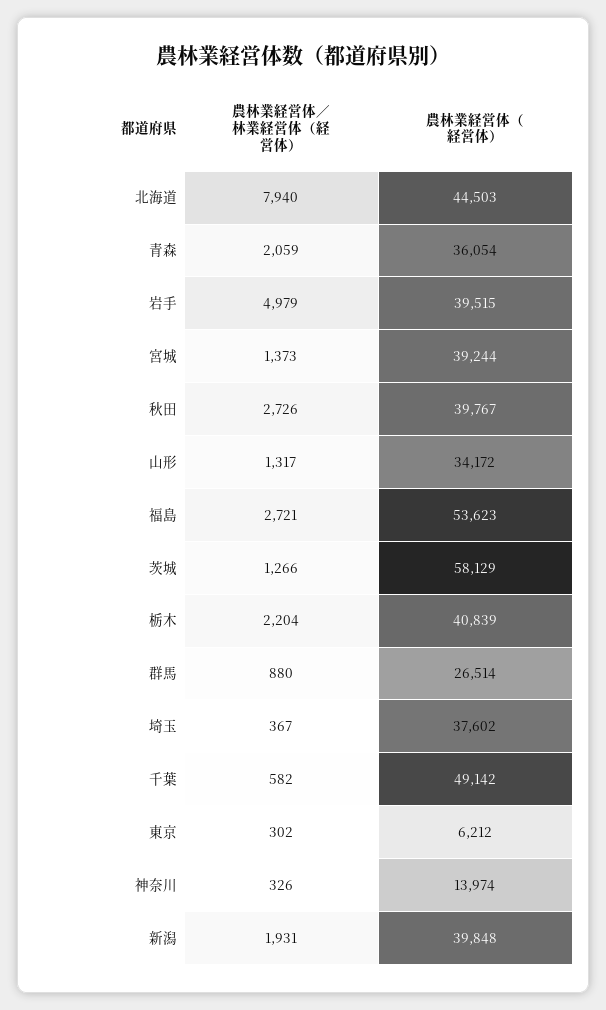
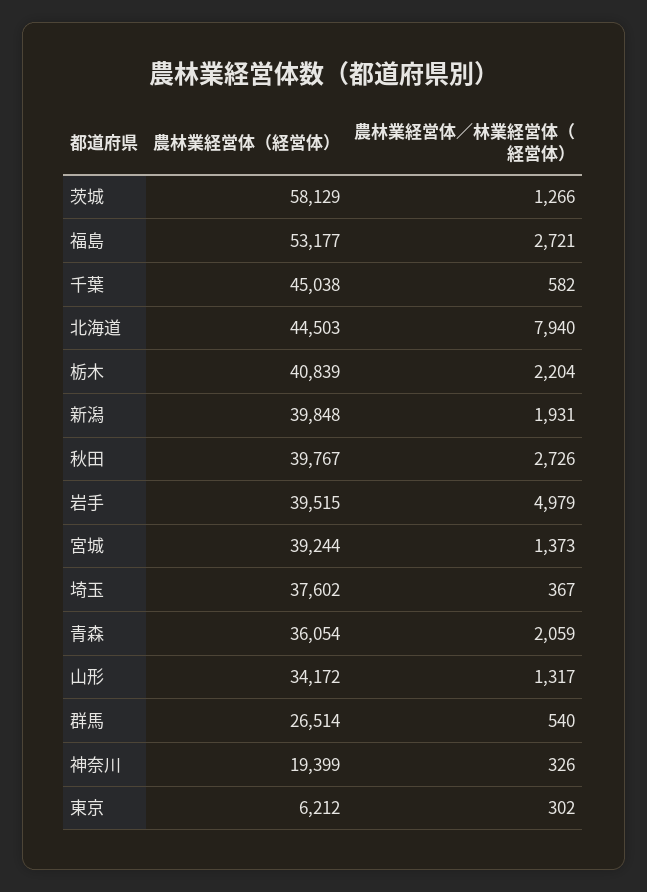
  {
    "農林業経営体／林業経営体（経営体）": {
      "北海道": 7940,
      "青森": 2059,
      "岩手": 4979,
      "宮城": 1373,
      "秋田": 2726,
      "山形": 1317,
      "福島": 2721,
      "茨城": 1266,
      "栃木": 2204,
-     "群馬": 880,
+     "群馬": 540,
      "埼玉": 367,
      "千葉": 582,
      "東京": 302,
      "神奈川": 326,
      "新潟": 1931
    },
    "農林業経営体（経営体）": {
      "北海道": 44503,
      "青森": 36054,
      "岩手": 39515,
      "宮城": 39244,
      "秋田": 39767,
      "山形": 34172,
-     "福島": 53623,
+     "福島": 53177,
      "茨城": 58129,
      "栃木": 40839,
      "群馬": 26514,
      "埼玉": 37602,
-     "千葉": 49142,
+     "千葉": 45038,
      "東京": 6212,
-     "神奈川": 13974,
+     "神奈川": 19399,
      "新潟": 39848
    }
  }

